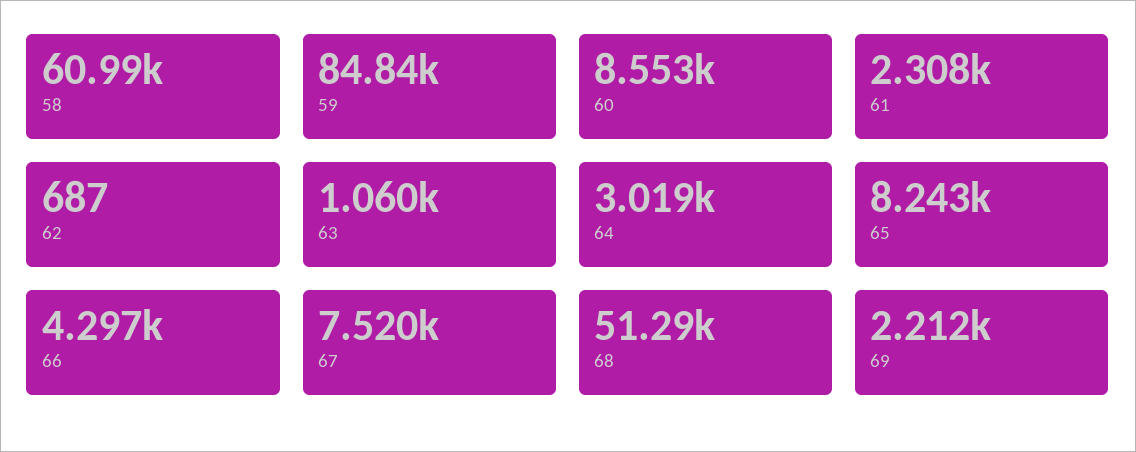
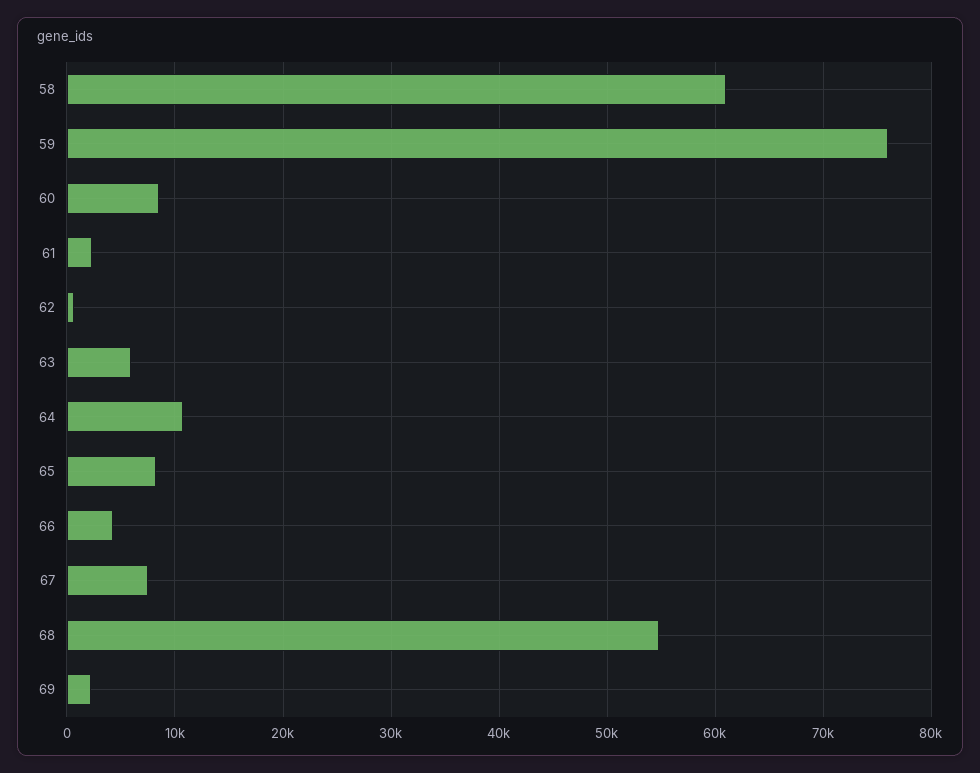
  {
    "58": 60990,
-   "59": 84840,
+   "59": 76000,
    "60": 8553,
    "61": 2308,
    "62": 687,
-   "63": 1060,
+   "63": 6000,
-   "64": 3019,
+   "64": 11000,
    "65": 8243,
    "66": 4297,
    "67": 7520,
-   "68": 51290,
+   "68": 55000,
    "69": 2212
  }

